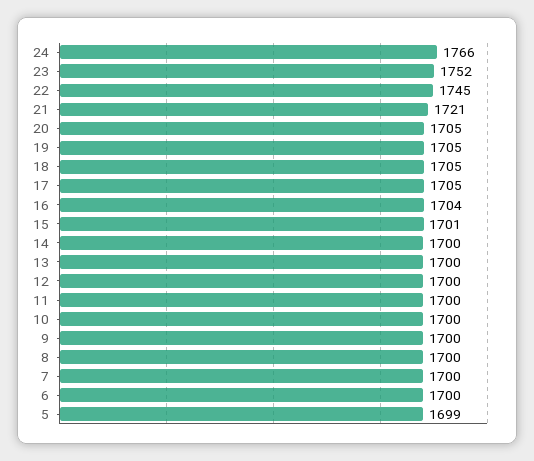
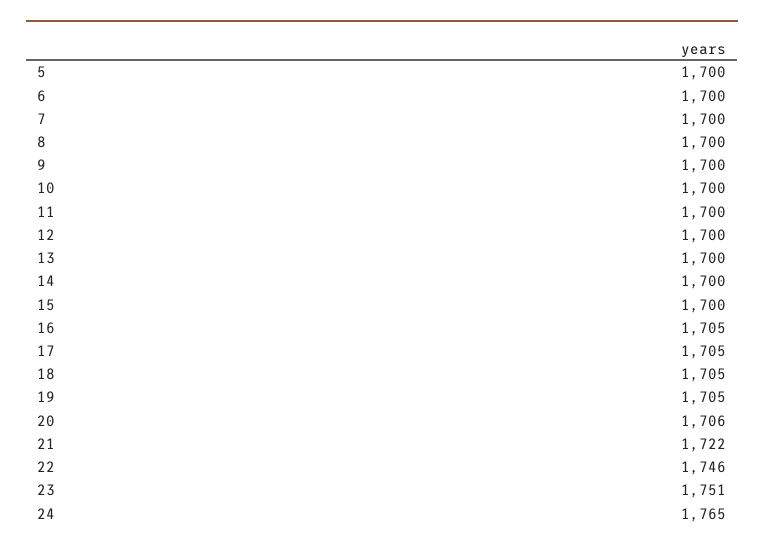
  {
-   "24": 1766,
+   "24": 1765,
-   "23": 1752,
+   "23": 1751,
-   "22": 1745,
+   "22": 1746,
-   "21": 1721,
+   "21": 1722,
-   "20": 1705,
+   "20": 1706,
    "19": 1705,
    "18": 1705,
    "17": 1705,
-   "16": 1704,
+   "16": 1705,
-   "15": 1701,
+   "15": 1700,
    "14": 1700,
    "13": 1700,
    "12": 1700,
    "11": 1700,
    "10": 1700,
    "9": 1700,
    "8": 1700,
    "7": 1700,
    "6": 1700,
-   "5": 1699
+   "5": 1700
  }

